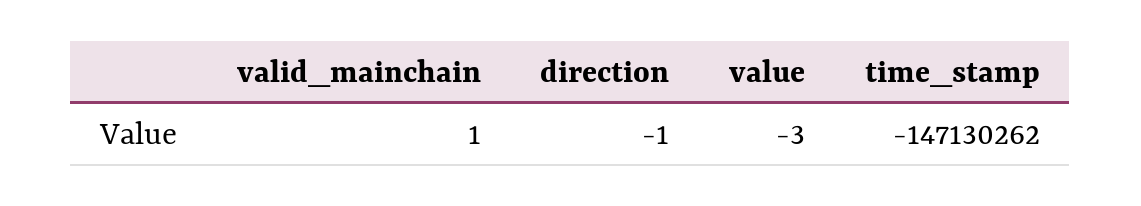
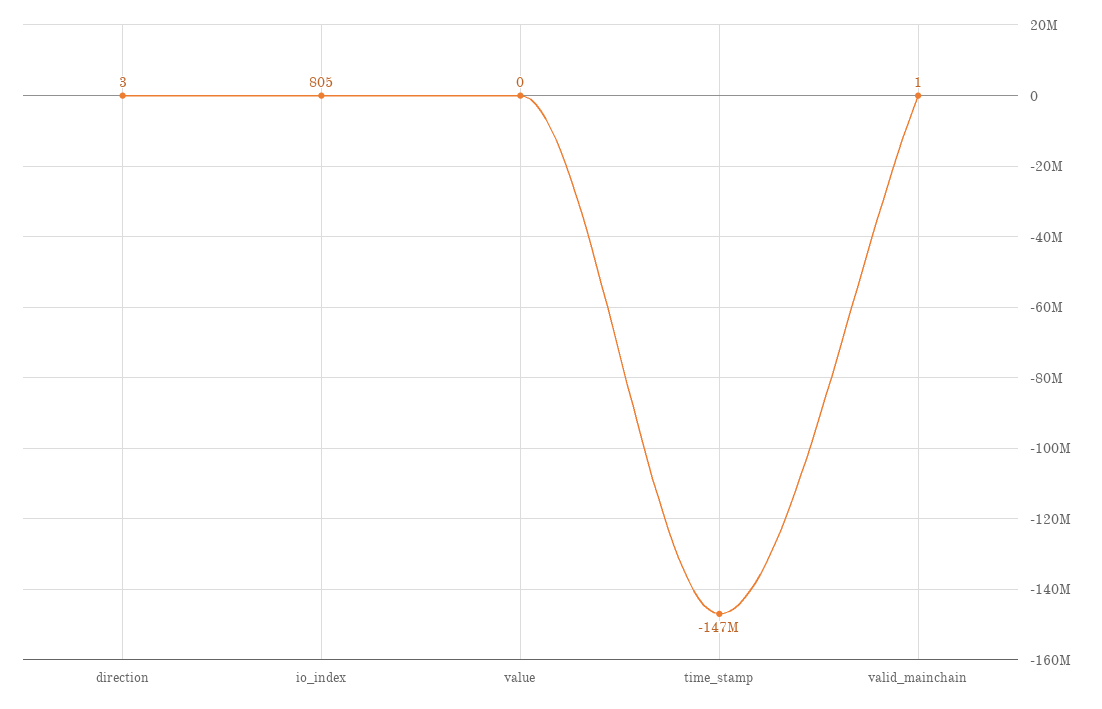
  {
    "valid_mainchain": 1,
-   "direction": -1,
+   "direction": 3,
-   "value": -3,
+   "value": 0,
-   "time_stamp": -147130262
+   "time_stamp": -147130262,
+   "io_index": 805
  }

